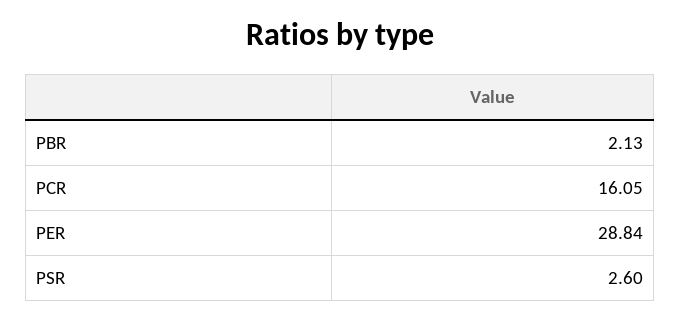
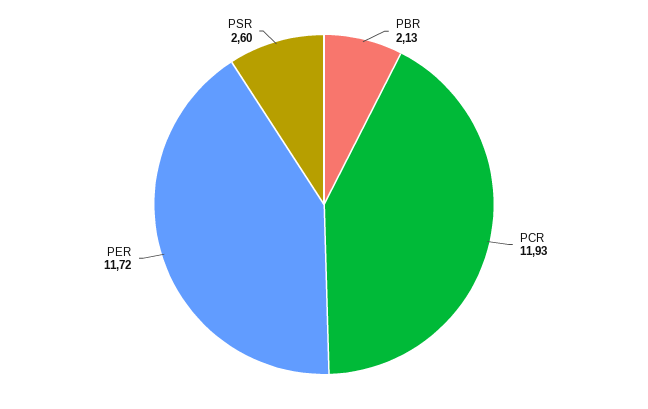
  {
    "PBR": 2.13,
-   "PCR": 16.05,
+   "PCR": 11.93,
-   "PER": 28.84,
+   "PER": 11.72,
    "PSR": 2.6
  }

